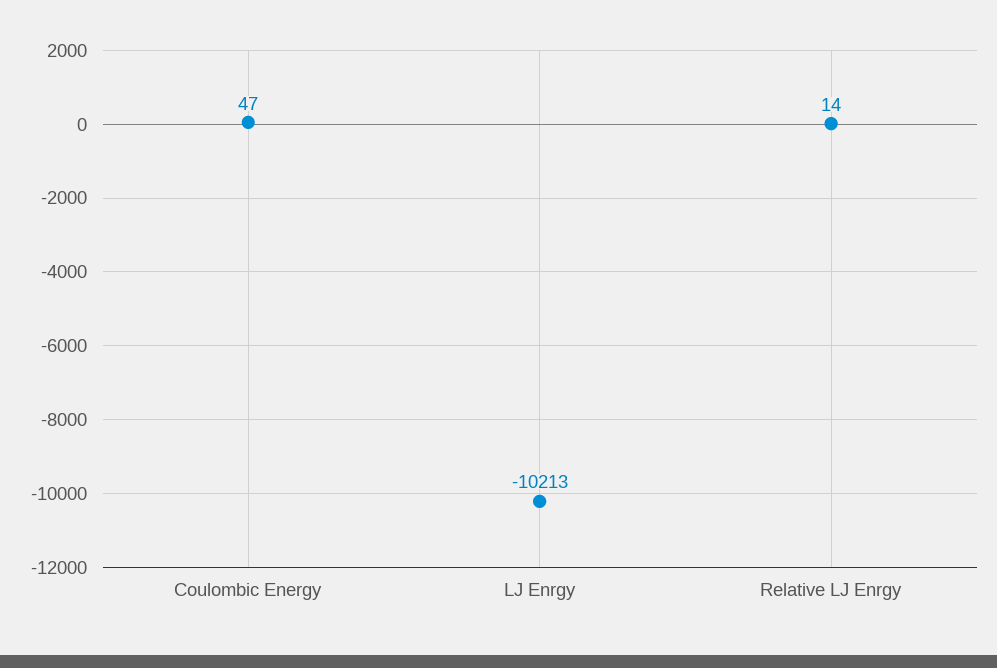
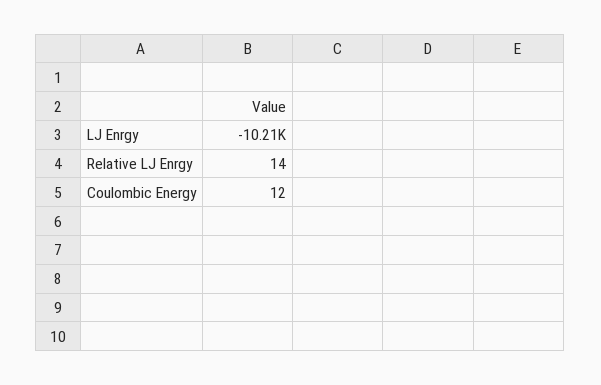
  {
-   "Coulombic Energy": 47,
+   "Coulombic Energy": 12,
    "LJ Enrgy": -10213,
    "Relative LJ Enrgy": 14
  }

